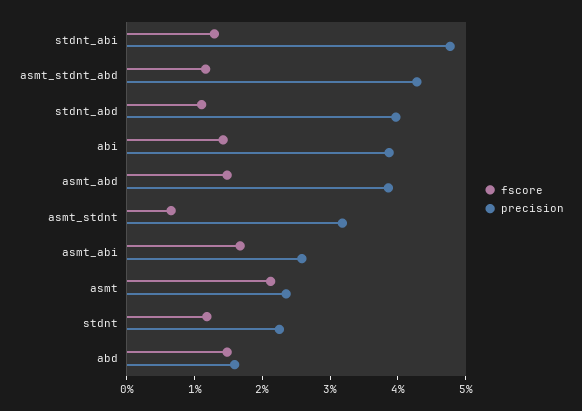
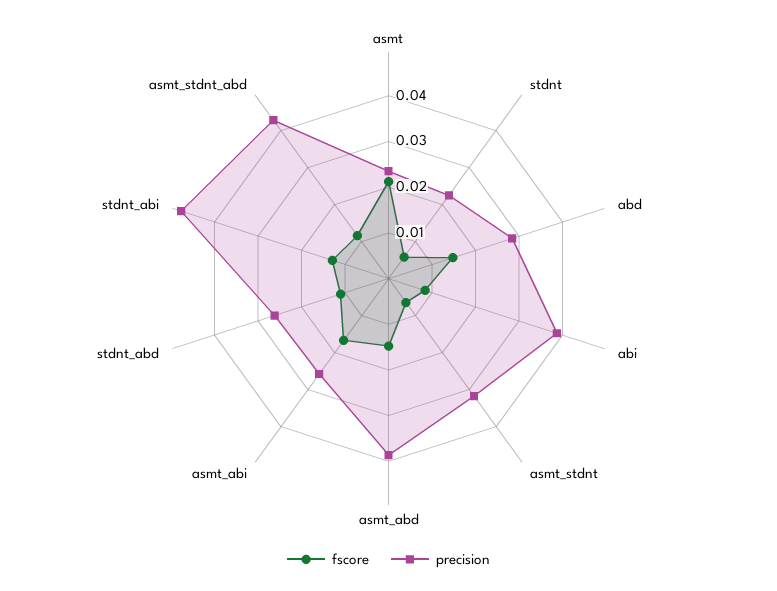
  {
    "fscore": {
      "stdnt_abi": 0.012,
      "asmt_stdnt_abd": 0.012,
      "stdnt_abd": 0.012,
-     "abi": 0.014,
+     "abi": 0.008,
      "asmt_abd": 0.014,
      "asmt_stdnt": 0.006,
      "asmt_abi": 0.016,
      "asmt": 0.022,
-     "stdnt": 0.012,
+     "stdnt": 0.006,
      "abd": 0.014
    },
    "precision": {
      "stdnt_abi": 0.048,
      "asmt_stdnt_abd": 0.042,
-     "stdnt_abd": 0.04,
+     "stdnt_abd": 0.026,
      "abi": 0.038,
      "asmt_abd": 0.038,
      "asmt_stdnt": 0.032,
      "asmt_abi": 0.026,
      "asmt": 0.024,
      "stdnt": 0.022,
-     "abd": 0.016
+     "abd": 0.028
    }
  }

